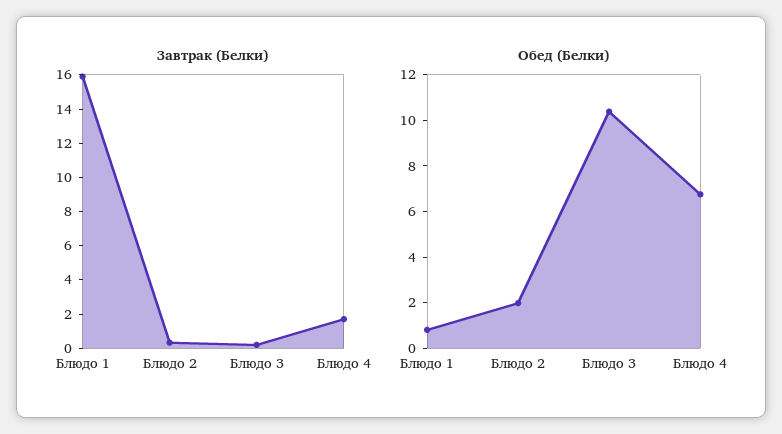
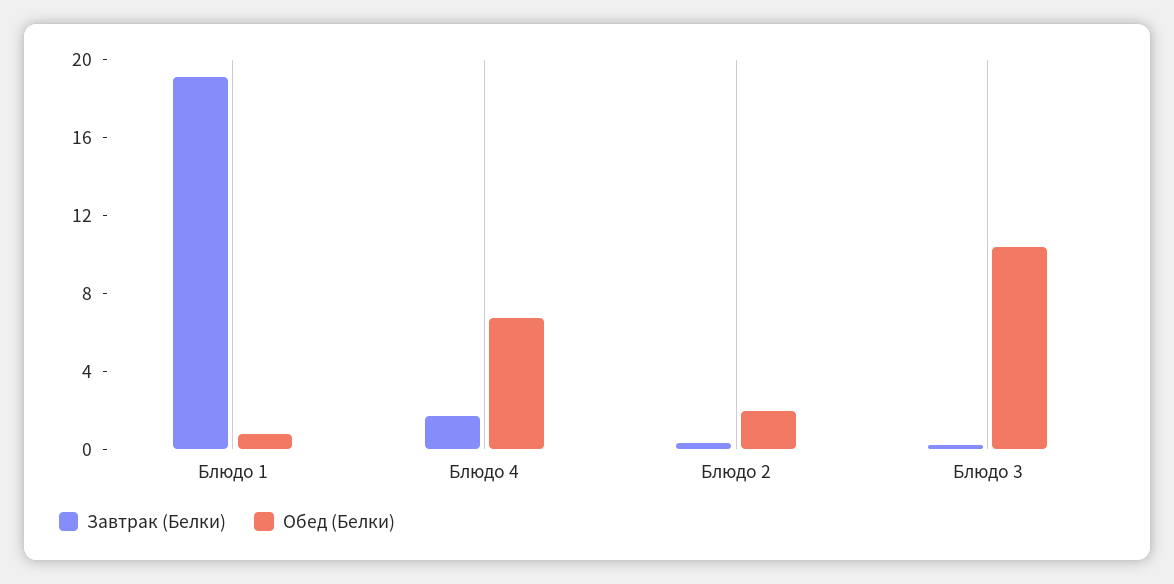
  {
    "Завтрак (Белки)": {
-     "Блюдо 1": 16,
+     "Блюдо 1": 19,
      "Блюдо 2": 0.5,
      "Блюдо 3": 0,
      "Блюдо 4": 1.5
    },
    "Обед (Белки)": {
      "Блюдо 1": 1,
      "Блюдо 2": 2,
      "Блюдо 3": 10.5,
      "Блюдо 4": 7
    }
  }

